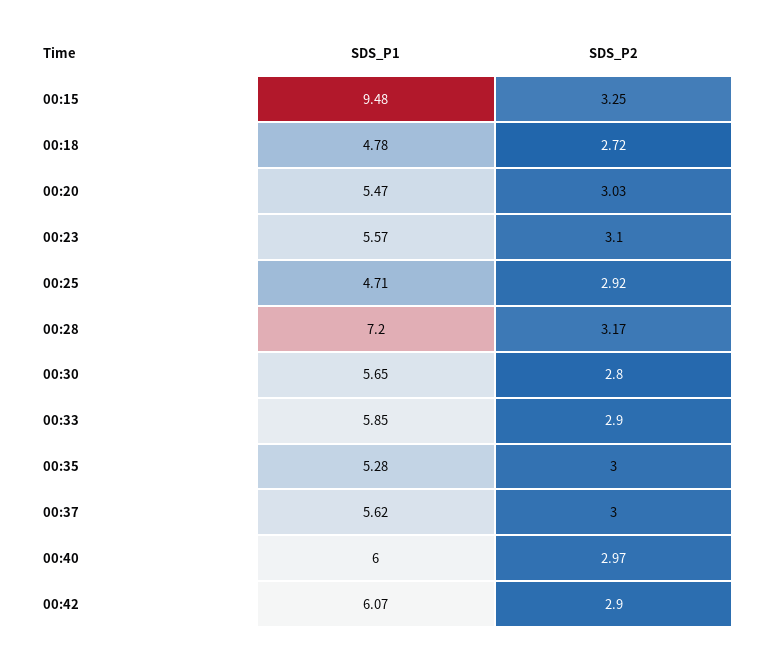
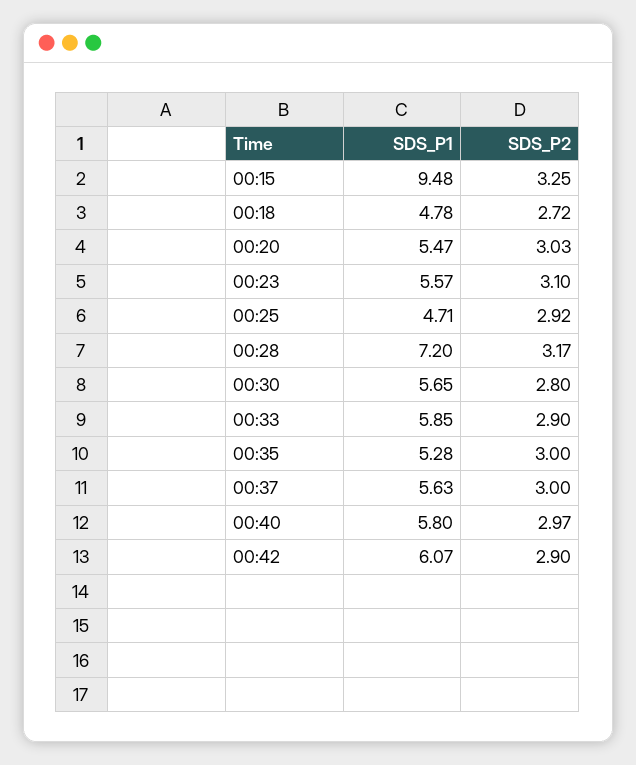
  {
    "SDS_P1": {
      "00:15": 9.48,
      "00:18": 4.78,
      "00:20": 5.47,
      "00:23": 5.57,
      "00:25": 4.71,
      "00:28": 7.2,
      "00:30": 5.65,
      "00:33": 5.85,
      "00:35": 5.28,
-     "00:37": 5.62,
+     "00:37": 5.63,
-     "00:40": 6,
+     "00:40": 5.8,
      "00:42": 6.07
    },
    "SDS_P2": {
      "00:15": 3.25,
      "00:18": 2.72,
      "00:20": 3.03,
      "00:23": 3.1,
      "00:25": 2.92,
      "00:28": 3.17,
      "00:30": 2.8,
      "00:33": 2.9,
      "00:35": 3,
      "00:37": 3,
      "00:40": 2.97,
      "00:42": 2.9
    }
  }

